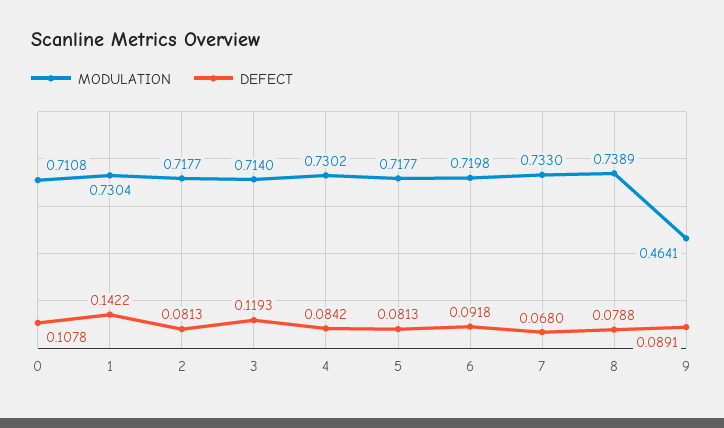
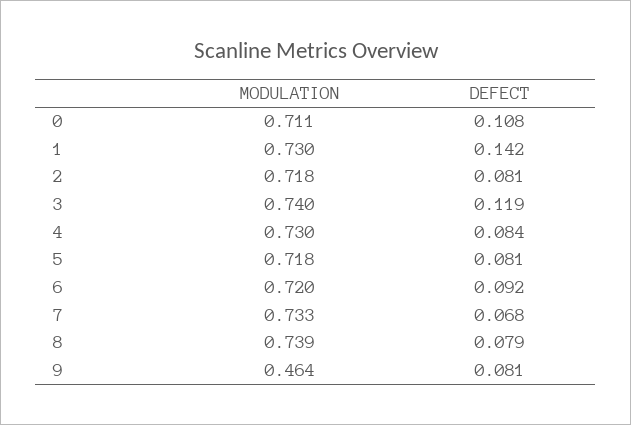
  {
    "MODULATION": {
      "0": 0.7108,
      "1": 0.7304,
      "2": 0.7177,
-     "3": 0.714,
+     "3": 0.74,
      "4": 0.7302,
      "5": 0.7177,
      "6": 0.7198,
      "7": 0.733,
      "8": 0.7389,
      "9": 0.4641
    },
    "DEFECT": {
      "0": 0.1078,
      "1": 0.1422,
      "2": 0.0813,
      "3": 0.1193,
      "4": 0.0842,
      "5": 0.0813,
      "6": 0.0918,
      "7": 0.068,
      "8": 0.0788,
-     "9": 0.0891
+     "9": 0.081
    }
  }

